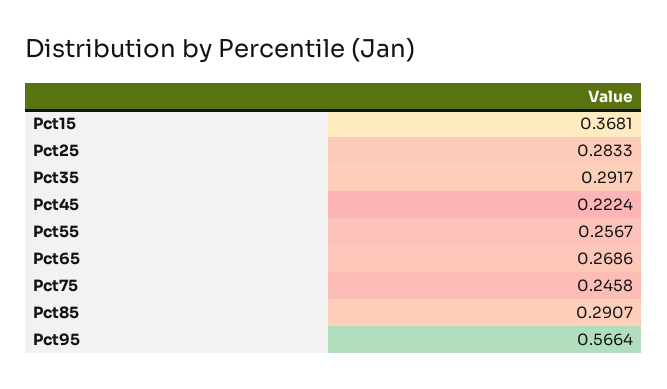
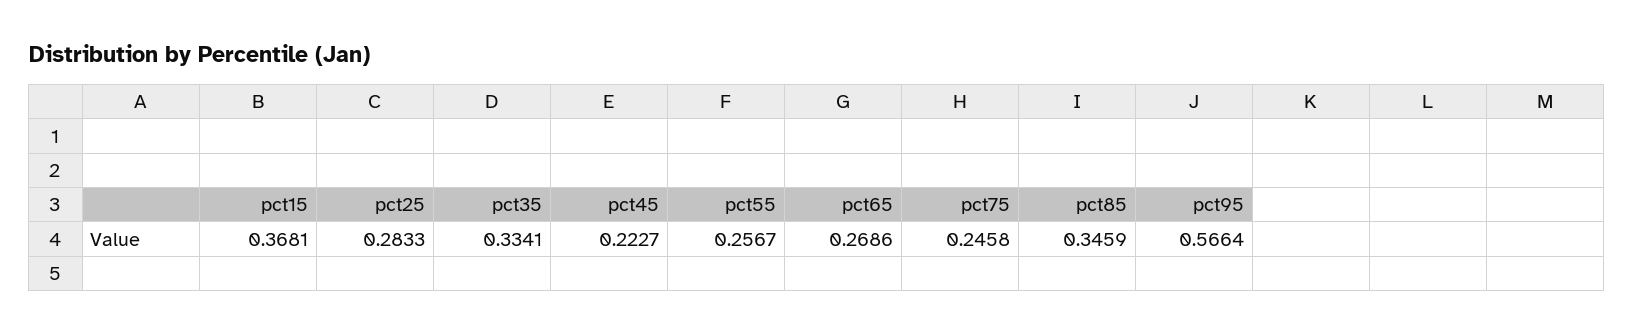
  {
    "Pct15": 0.3681,
    "Pct25": 0.2833,
-   "Pct35": 0.2917,
+   "Pct35": 0.3341,
-   "Pct45": 0.2224,
+   "Pct45": 0.2227,
    "Pct55": 0.2567,
    "Pct65": 0.2686,
    "Pct75": 0.2458,
-   "Pct85": 0.2907,
+   "Pct85": 0.3459,
    "Pct95": 0.5664
  }

